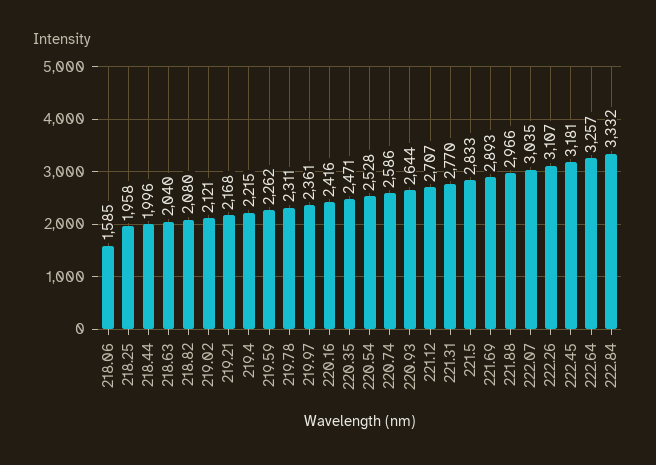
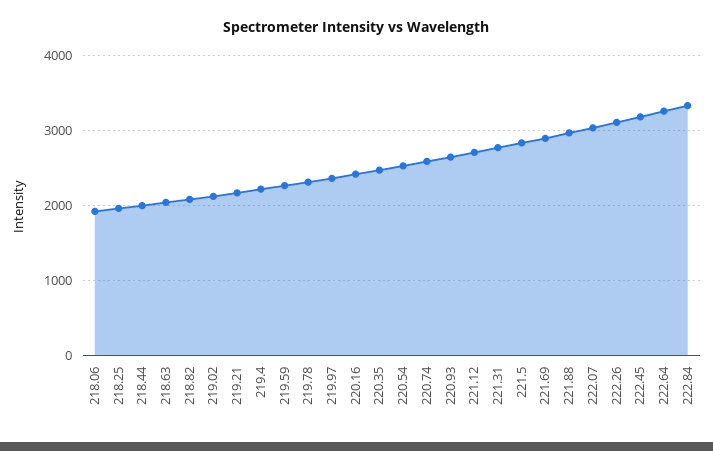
  {
-   "218.06": 1585,
+   "218.06": 1900,
    "218.25": 1958,
    "218.44": 1996,
    "218.63": 2040,
    "218.82": 2080,
    "219.02": 2121,
    "219.21": 2168,
    "219.4": 2215,
    "219.59": 2262,
    "219.78": 2311,
    "219.97": 2361,
    "220.16": 2416,
    "220.35": 2471,
    "220.54": 2528,
    "220.74": 2586,
    "220.93": 2644,
    "221.12": 2707,
    "221.31": 2770,
    "221.5": 2833,
    "221.69": 2893,
    "221.88": 2966,
    "222.07": 3035,
    "222.26": 3107,
    "222.45": 3181,
    "222.64": 3257,
    "222.84": 3332
  }

